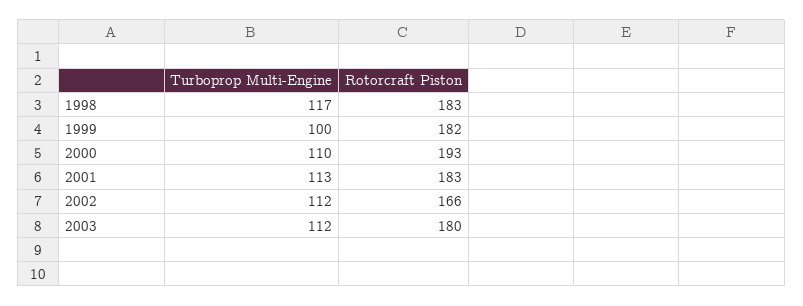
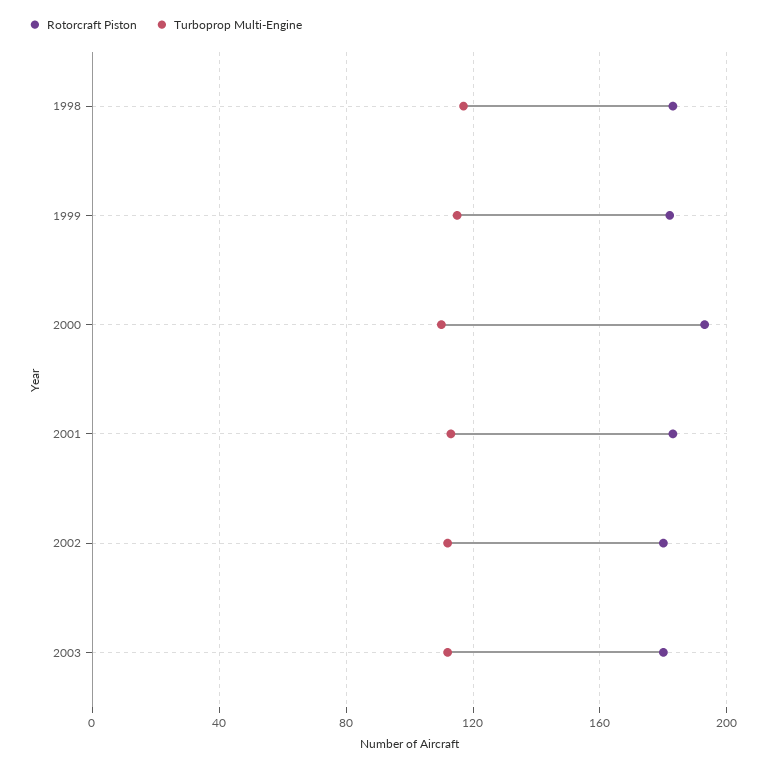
  {
    "Turboprop Multi-Engine": {
      "1998": 117,
-     "1999": 100,
+     "1999": 115,
      "2000": 110,
      "2001": 113,
      "2002": 112,
      "2003": 112
    },
    "Rotorcraft Piston": {
      "1998": 183,
      "1999": 182,
      "2000": 193,
      "2001": 183,
-     "2002": 166,
+     "2002": 180,
      "2003": 180
    }
  }

